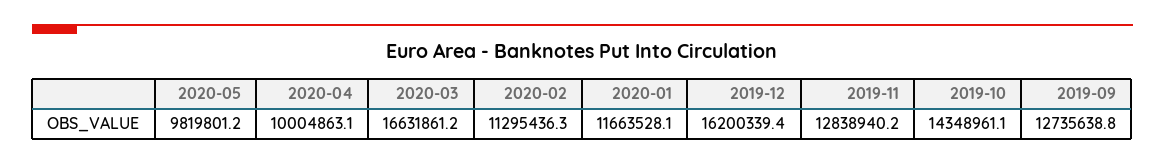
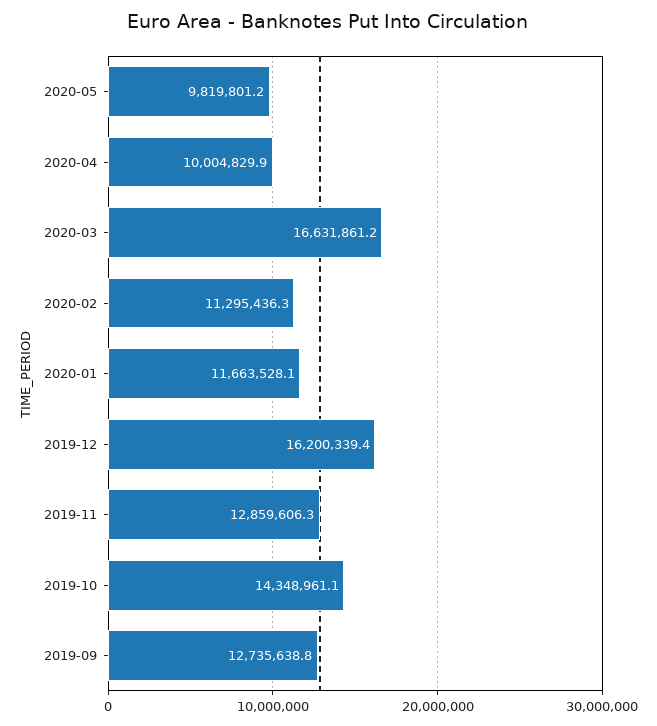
  {
    "2020-05": 9819801.2,
-   "2020-04": 10004863.1,
+   "2020-04": 10004829.9,
    "2020-03": 16631861.2,
    "2020-02": 11295436.3,
    "2020-01": 11663528.1,
    "2019-12": 16200339.4,
-   "2019-11": 12838940.2,
+   "2019-11": 12859606.3,
    "2019-10": 14348961.1,
    "2019-09": 12735638.8
  }

